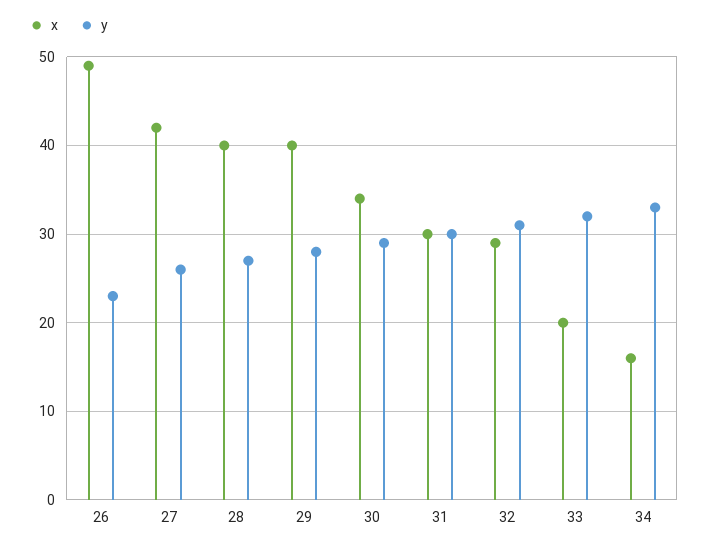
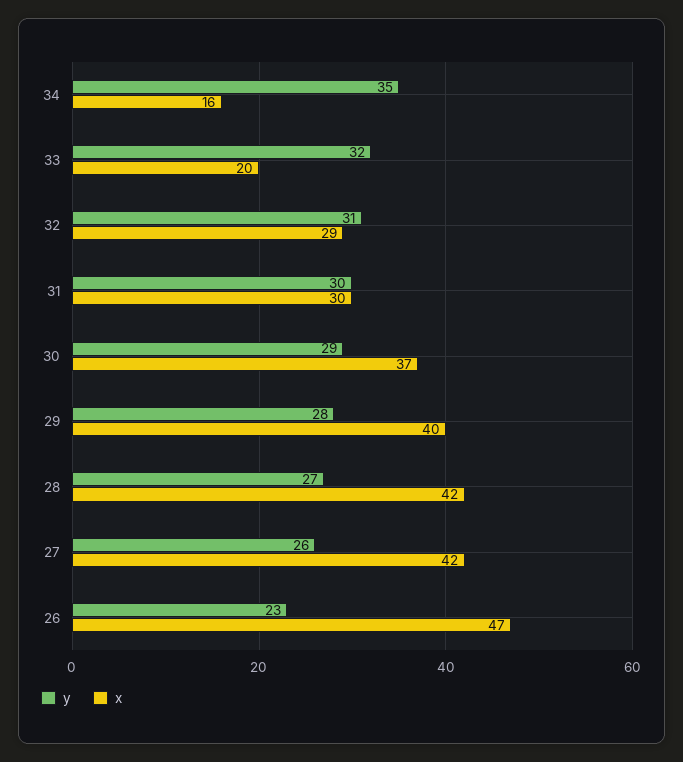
  {
    "x": {
-     "26": 49,
+     "26": 47,
      "27": 42,
-     "28": 40,
+     "28": 42,
      "29": 40,
-     "30": 34,
+     "30": 37,
      "31": 30,
      "32": 29,
      "33": 20,
      "34": 16
    },
    "y": {
      "26": 23,
      "27": 26,
      "28": 27,
      "29": 28,
      "30": 29,
      "31": 30,
      "32": 31,
      "33": 32,
-     "34": 33
+     "34": 35
    }
  }

